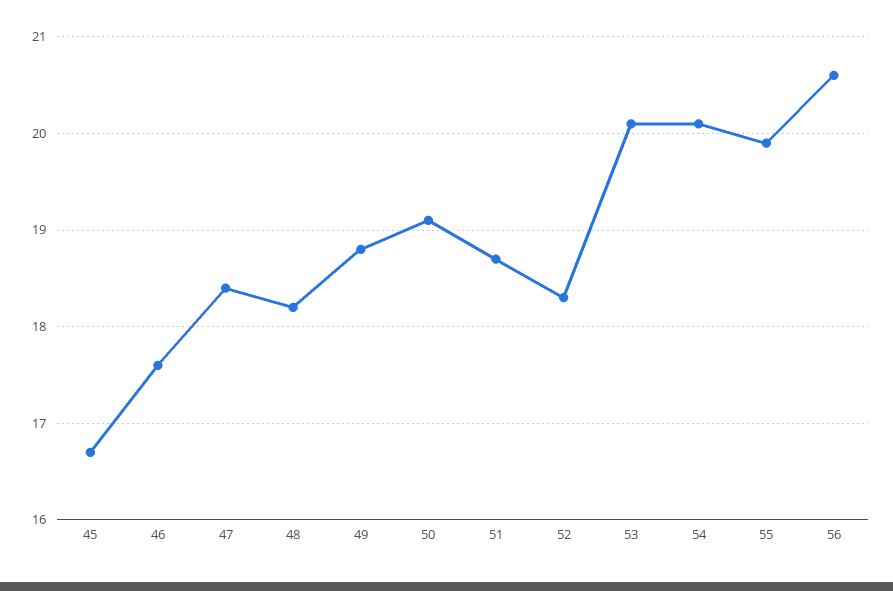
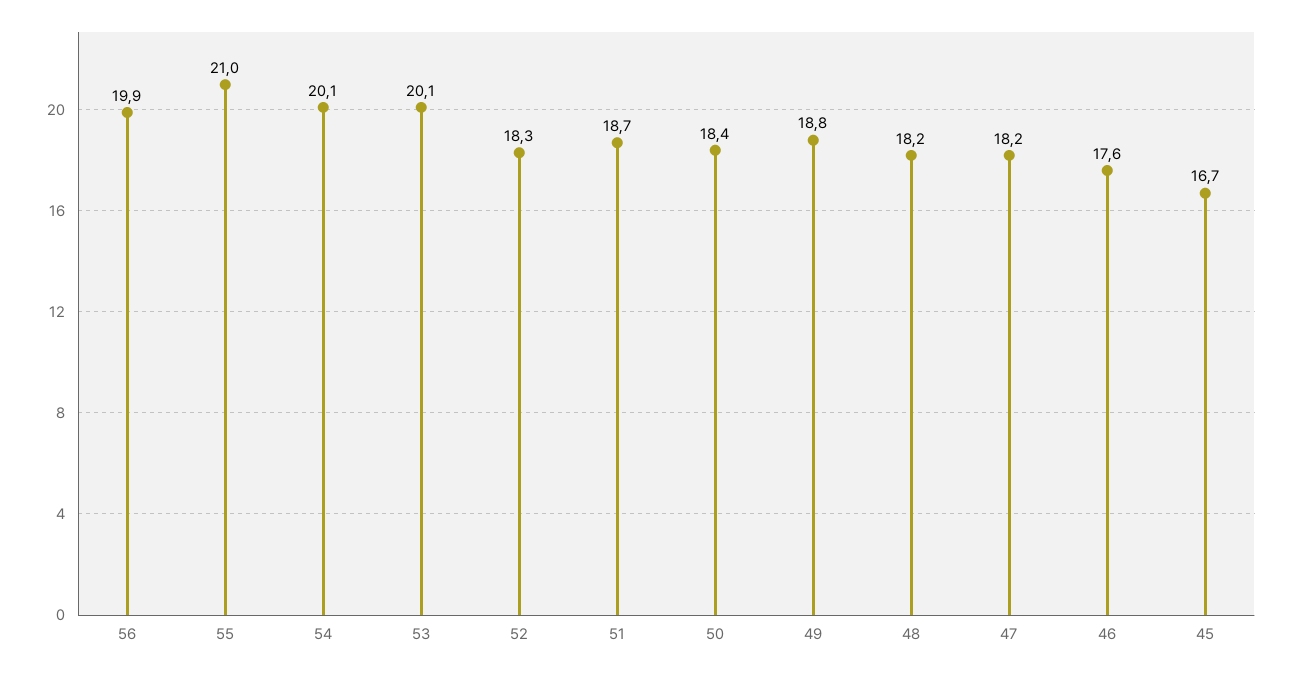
  {
    "45": 16.7,
    "46": 17.6,
-   "47": 18.4,
+   "47": 18.2,
    "48": 18.2,
    "49": 18.8,
-   "50": 19.1,
+   "50": 18.4,
    "51": 18.7,
    "52": 18.3,
    "53": 20.1,
    "54": 20.1,
-   "55": 19.9,
+   "55": 21,
-   "56": 20.6
+   "56": 19.9
  }

